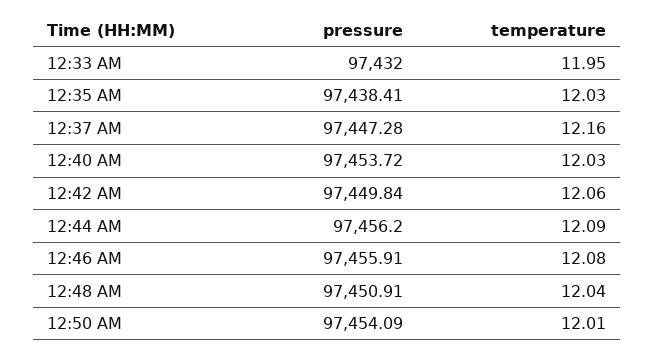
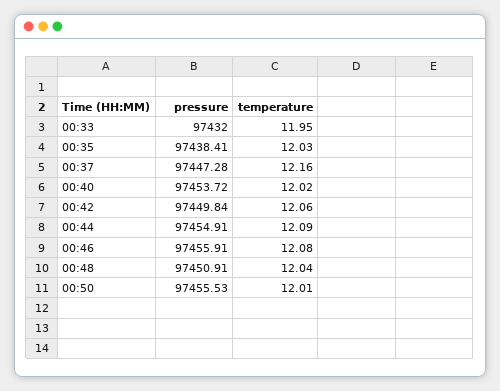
  {
    "pressure": {
      "12:33 AM": 97432,
      "12:35 AM": 97438.41,
      "12:37 AM": 97447.28,
      "12:40 AM": 97453.72,
      "12:42 AM": 97449.84,
-     "12:44 AM": 97456.2,
+     "12:44 AM": 97454.91,
      "12:46 AM": 97455.91,
      "12:48 AM": 97450.91,
-     "12:50 AM": 97454.09
+     "12:50 AM": 97455.53
    },
    "temperature": {
      "12:33 AM": 11.95,
      "12:35 AM": 12.03,
      "12:37 AM": 12.16,
-     "12:40 AM": 12.03,
+     "12:40 AM": 12.02,
      "12:42 AM": 12.06,
      "12:44 AM": 12.09,
      "12:46 AM": 12.08,
      "12:48 AM": 12.04,
      "12:50 AM": 12.01
    }
  }

